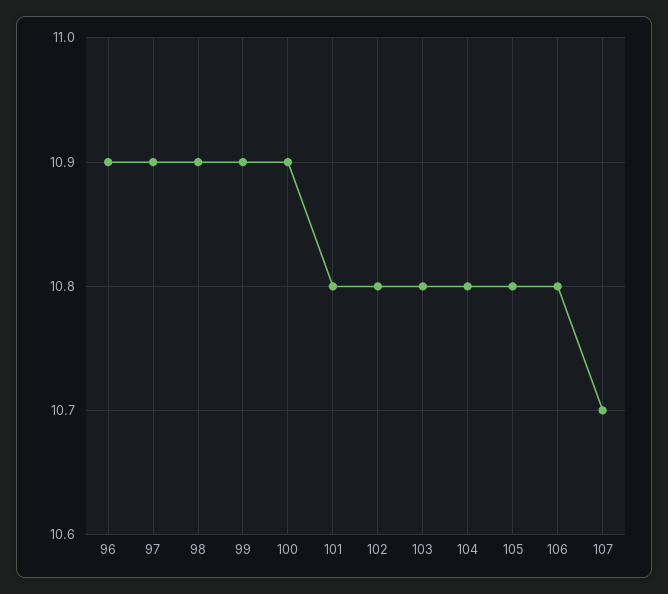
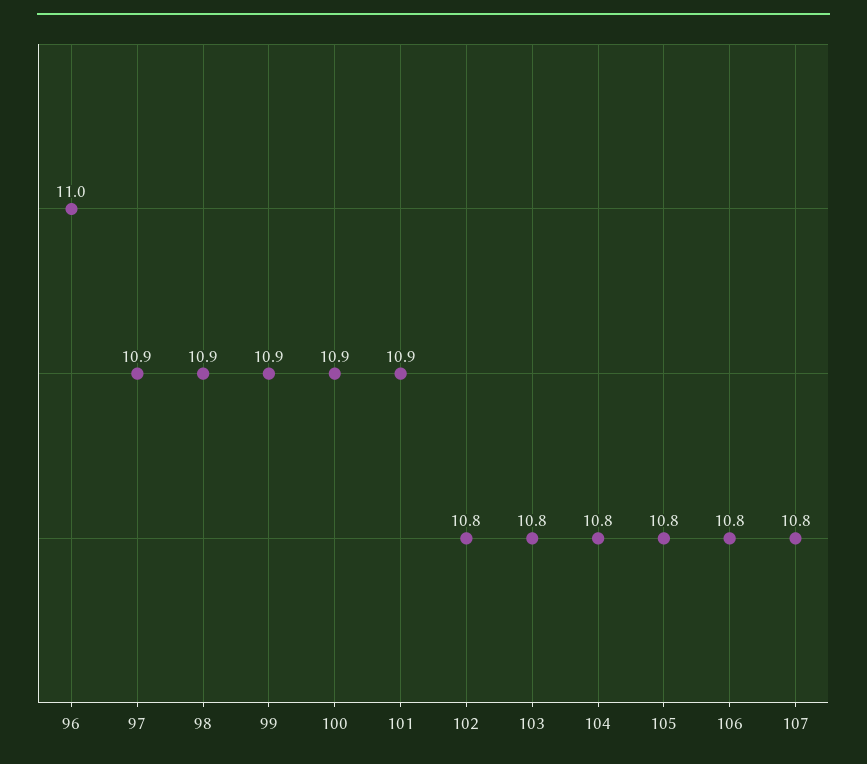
  {
-   "96": 10.9,
+   "96": 11,
    "97": 10.9,
    "98": 10.9,
    "99": 10.9,
    "100": 10.9,
-   "101": 10.8,
+   "101": 10.9,
    "102": 10.8,
    "103": 10.8,
    "104": 10.8,
    "105": 10.8,
    "106": 10.8,
-   "107": 10.7
+   "107": 10.8
  }

